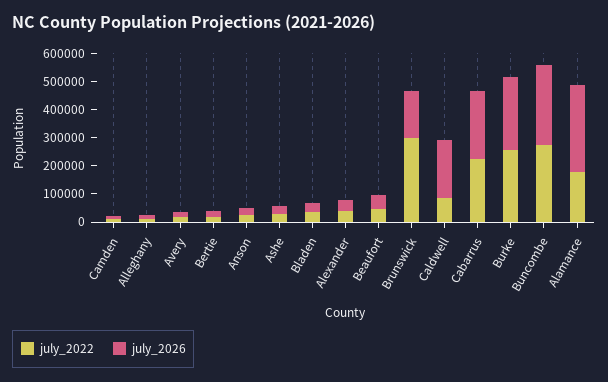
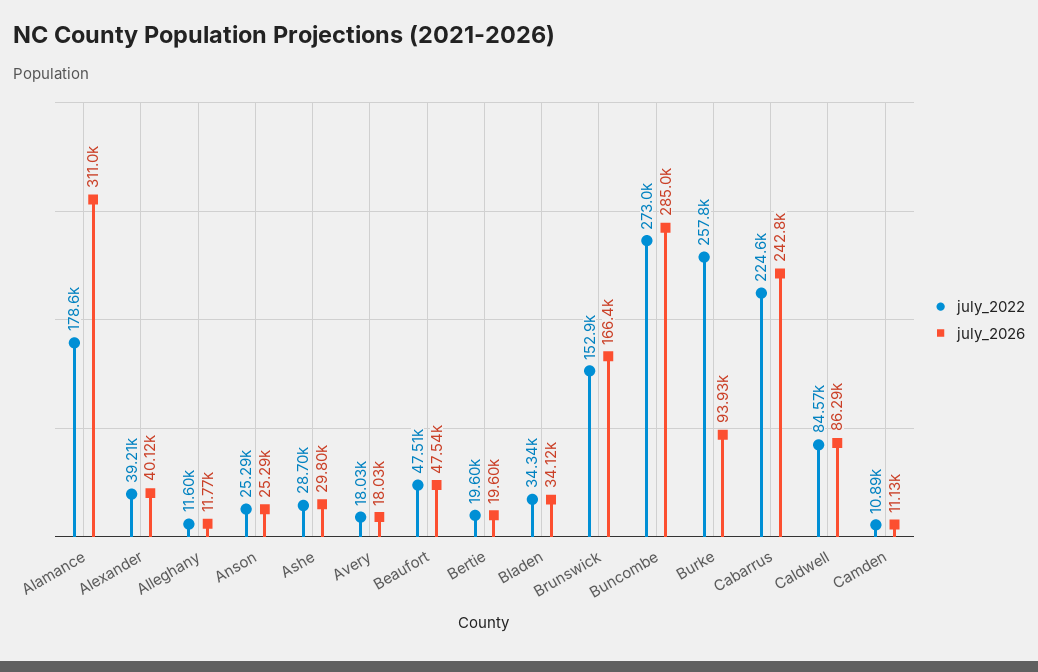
  {
    "july_2022": {
      "Camden": 10890,
      "Alleghany": 11600,
      "Avery": 18030,
      "Bertie": 19600,
      "Anson": 25290,
      "Ashe": 28700,
      "Bladen": 34340,
      "Alexander": 39210,
      "Beaufort": 47510,
-     "Brunswick": 300000,
+     "Brunswick": 152900,
      "Caldwell": 84570,
      "Cabarrus": 224600,
      "Burke": 257800,
      "Buncombe": 273000,
      "Alamance": 178600
    },
    "july_2026": {
      "Camden": 11130,
      "Alleghany": 11770,
      "Avery": 18030,
      "Bertie": 19600,
      "Anson": 25290,
      "Ashe": 29800,
      "Bladen": 34120,
      "Alexander": 40120,
      "Beaufort": 47540,
      "Brunswick": 166400,
-     "Caldwell": 200000,
+     "Caldwell": 86290,
      "Cabarrus": 242800,
-     "Burke": 250000,
+     "Burke": 93930,
      "Buncombe": 285000,
      "Alamance": 311000
    }
  }

